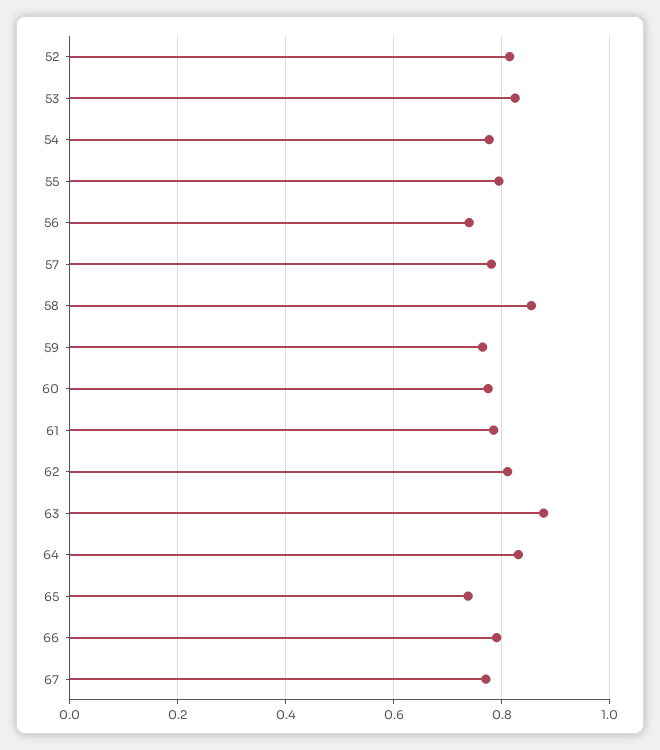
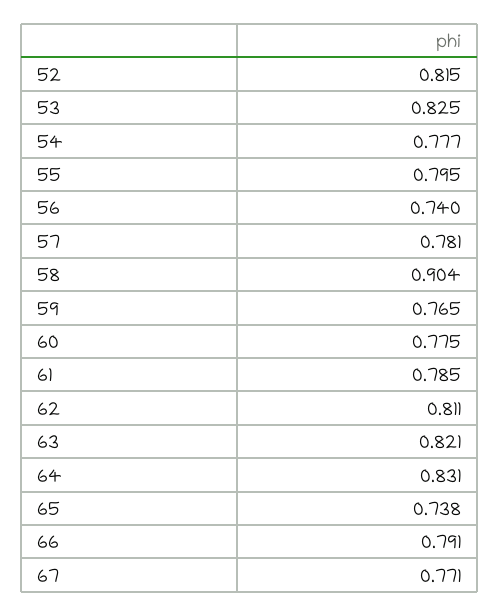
  {
    "52": 0.815,
    "53": 0.825,
    "54": 0.777,
    "55": 0.795,
    "56": 0.74,
    "57": 0.781,
-   "58": 0.86,
+   "58": 0.904,
    "59": 0.765,
    "60": 0.775,
    "61": 0.785,
    "62": 0.811,
-   "63": 0.88,
+   "63": 0.821,
    "64": 0.831,
    "65": 0.738,
    "66": 0.791,
    "67": 0.771
  }

